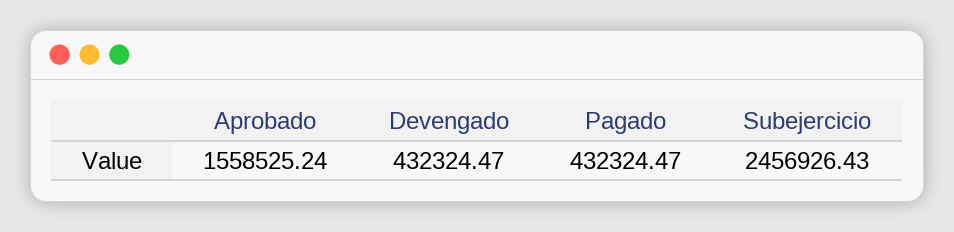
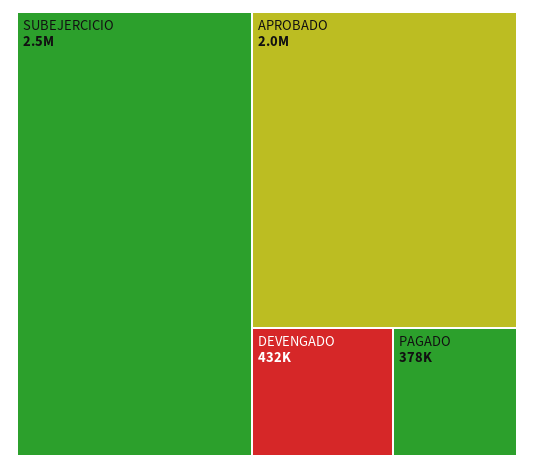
  {
-   "Aprobado": 1558525.24,
+   "Aprobado": 2000000,
    "Devengado": 432324.47,
-   "Pagado": 432324.47,
+   "Pagado": 378000,
    "Subejercicio": 2456926.43
  }

